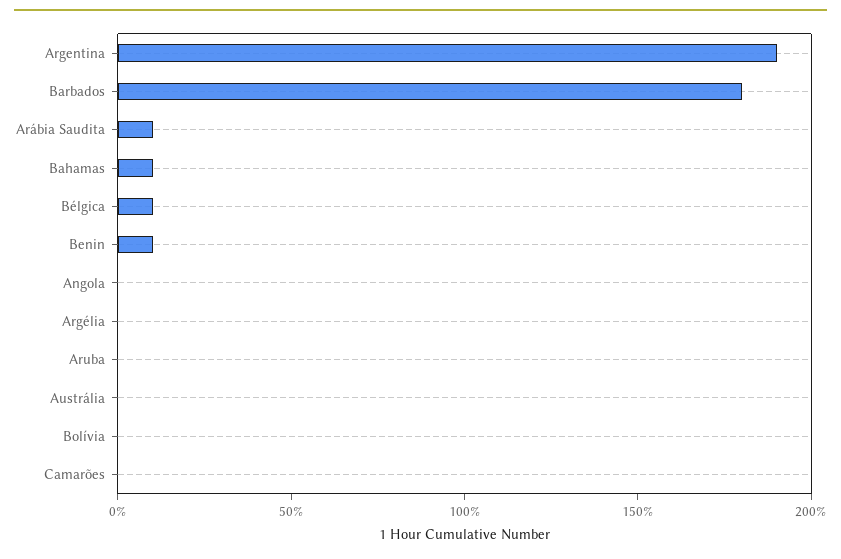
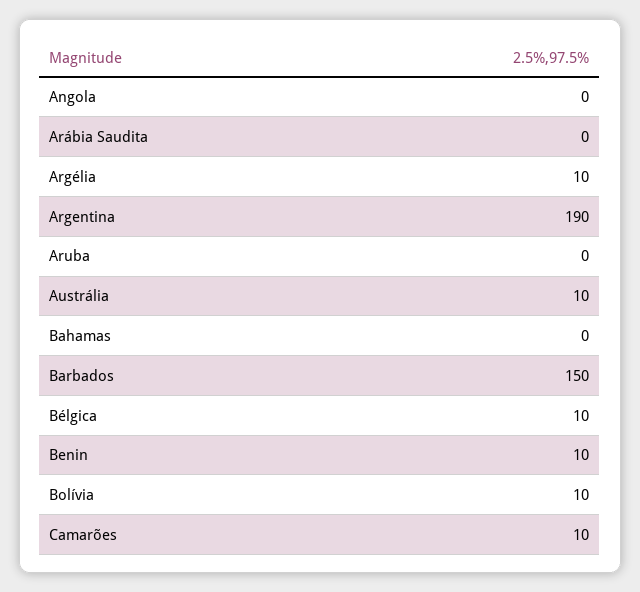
  {
    "Argentina": 190,
-   "Barbados": 180,
+   "Barbados": 150,
-   "Arábia Saudita": 10,
+   "Arábia Saudita": 0,
-   "Bahamas": 10,
+   "Bahamas": 0,
    "Bélgica": 10,
    "Benin": 10,
    "Angola": 0,
-   "Argélia": 0,
+   "Argélia": 10,
    "Aruba": 0,
-   "Austrália": 0,
+   "Austrália": 10,
-   "Bolívia": 0,
+   "Bolívia": 10,
-   "Camarões": 0
+   "Camarões": 10
  }

